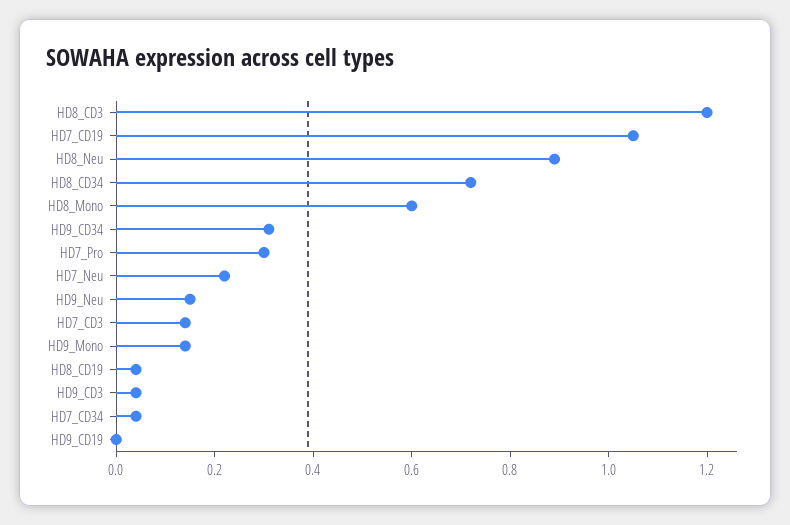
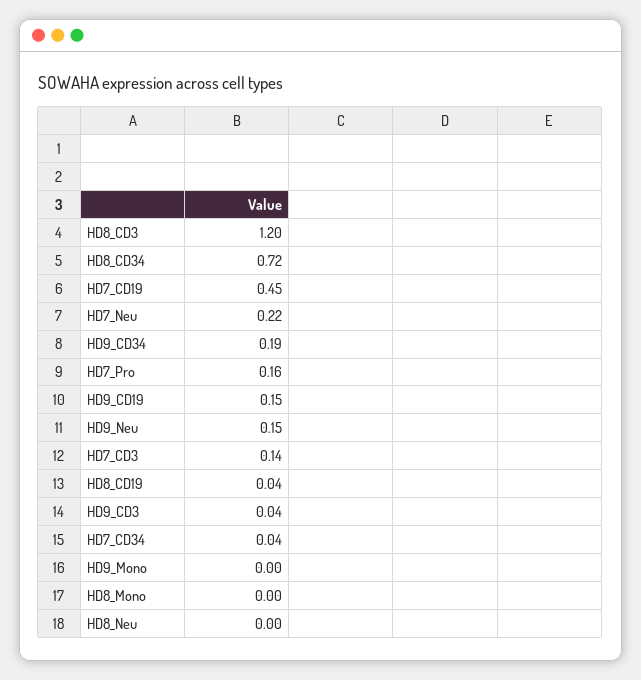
  {
    "HD8_CD3": 1.2,
-   "HD7_CD19": 1.05,
+   "HD7_CD19": 0.45,
-   "HD8_Neu": 0.9,
+   "HD8_Neu": 0,
    "HD8_CD34": 0.72,
-   "HD8_Mono": 0.6,
+   "HD8_Mono": 0,
-   "HD9_CD34": 0.3,
+   "HD9_CD34": 0.19,
-   "HD7_Pro": 0.3,
+   "HD7_Pro": 0.16,
    "HD7_Neu": 0.22,
    "HD9_Neu": 0.15,
    "HD7_CD3": 0.14,
-   "HD9_Mono": 0.15,
+   "HD9_Mono": 0,
    "HD8_CD19": 0.04,
    "HD9_CD3": 0.04,
    "HD7_CD34": 0.04,
-   "HD9_CD19": 0
+   "HD9_CD19": 0.15
  }

